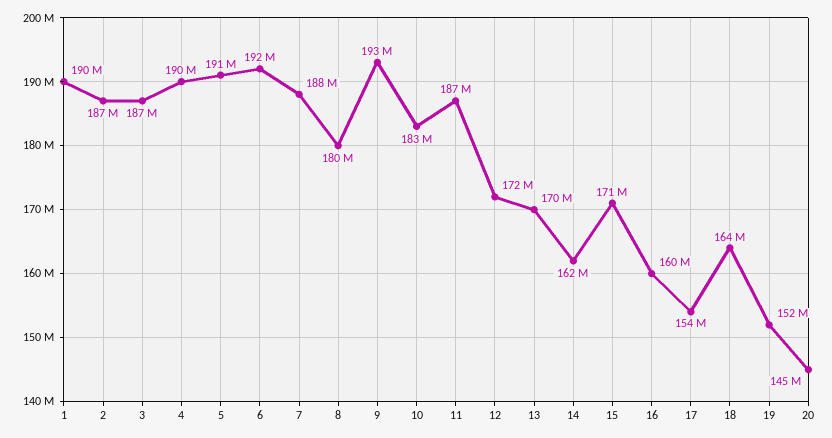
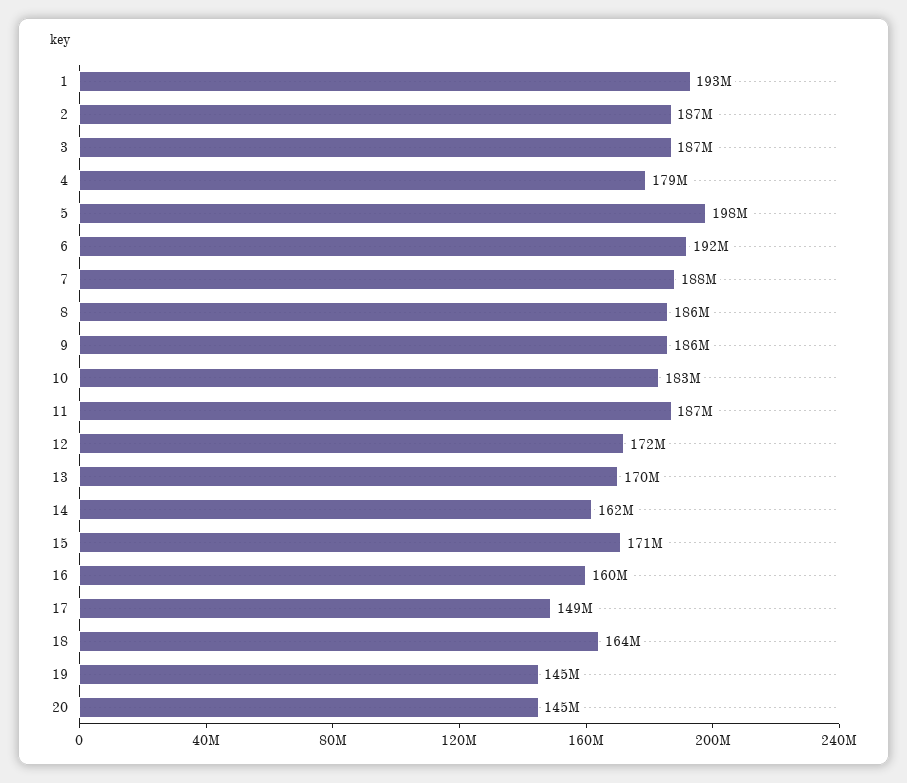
  {
-   "1": 190000000,
+   "1": 193000000,
    "2": 187000000,
    "3": 187000000,
-   "4": 190000000,
+   "4": 179000000,
-   "5": 191000000,
+   "5": 198000000,
    "6": 192000000,
    "7": 188000000,
-   "8": 180000000,
+   "8": 186000000,
-   "9": 193000000,
+   "9": 186000000,
    "10": 183000000,
    "11": 187000000,
    "12": 172000000,
    "13": 170000000,
    "14": 162000000,
    "15": 171000000,
    "16": 160000000,
-   "17": 154000000,
+   "17": 149000000,
    "18": 164000000,
-   "19": 152000000,
+   "19": 145000000,
    "20": 145000000
  }

